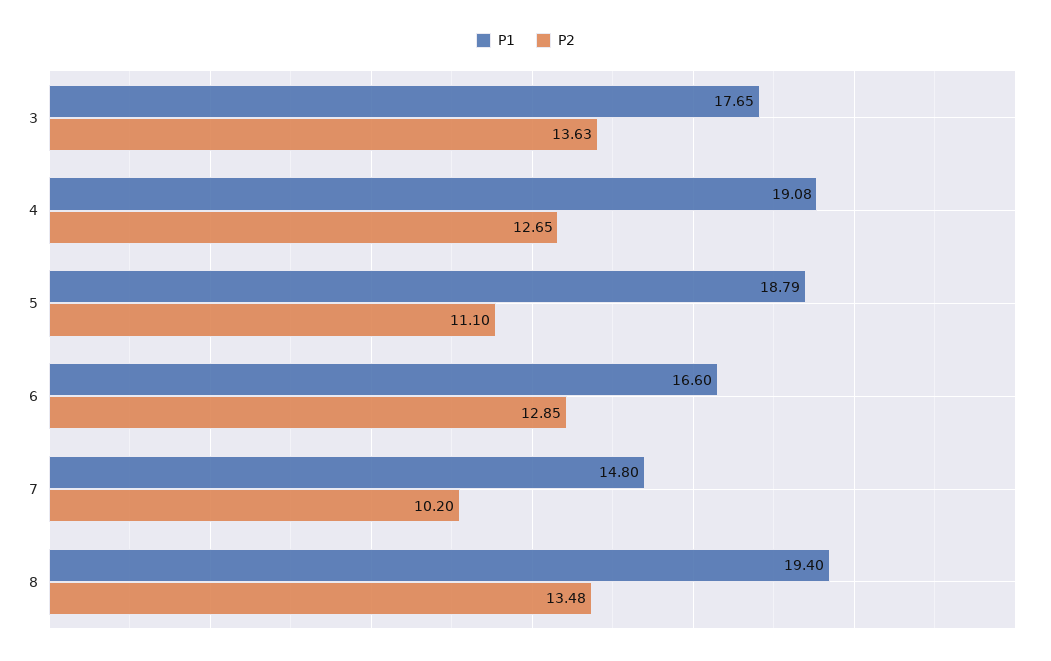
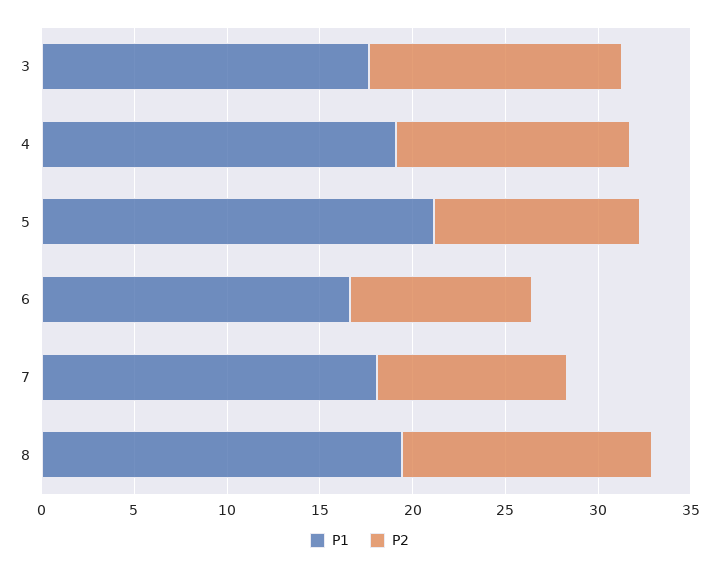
  {
    "P1": {
      "3": 17.65,
      "4": 19.08,
-     "5": 18.79,
+     "5": 21,
      "6": 16.6,
-     "7": 14.8,
+     "7": 18,
      "8": 19.4
    },
    "P2": {
      "3": 13.63,
      "4": 12.65,
      "5": 11.1,
-     "6": 12.85,
+     "6": 10,
      "7": 10.2,
      "8": 13.48
    }
  }

